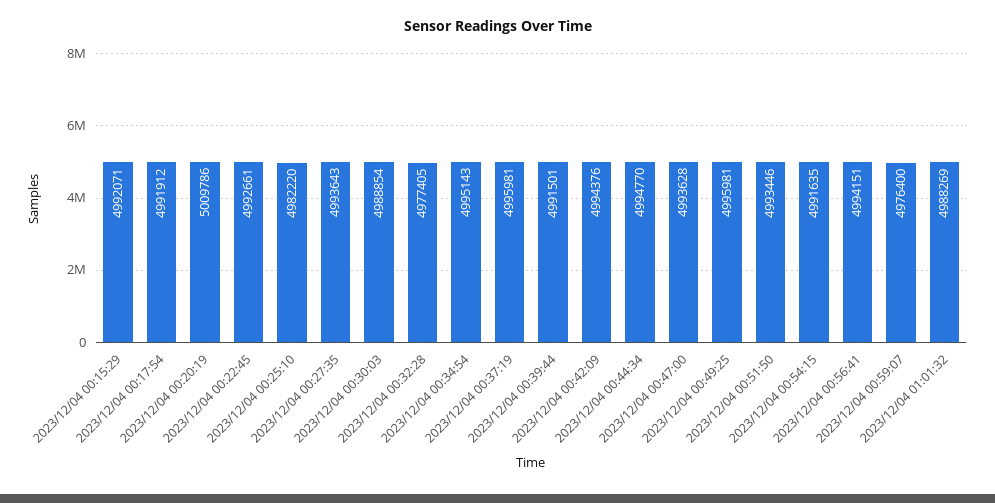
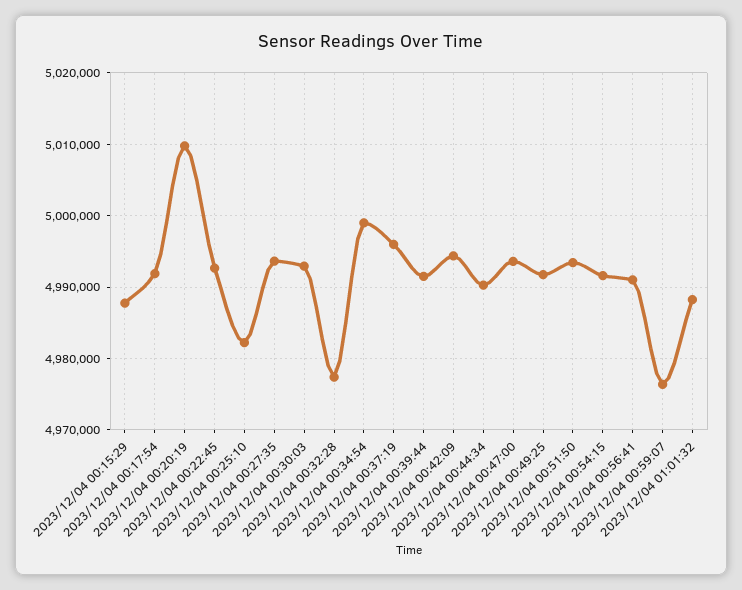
  {
-   "2023/12/04 00:15:29": 4992071,
+   "2023/12/04 00:15:29": 4988000,
    "2023/12/04 00:17:54": 4991912,
    "2023/12/04 00:20:19": 5009786,
    "2023/12/04 00:22:45": 4992661,
    "2023/12/04 00:25:10": 4982220,
    "2023/12/04 00:27:35": 4993643,
-   "2023/12/04 00:30:03": 4988854,
+   "2023/12/04 00:30:03": 4993000,
    "2023/12/04 00:32:28": 4977405,
-   "2023/12/04 00:34:54": 4995143,
+   "2023/12/04 00:34:54": 4999000,
    "2023/12/04 00:37:19": 4995981,
    "2023/12/04 00:39:44": 4991501,
    "2023/12/04 00:42:09": 4994376,
-   "2023/12/04 00:44:34": 4994770,
+   "2023/12/04 00:44:34": 4990000,
    "2023/12/04 00:47:00": 4993628,
-   "2023/12/04 00:49:25": 4995981,
+   "2023/12/04 00:49:25": 4992000,
    "2023/12/04 00:51:50": 4993446,
    "2023/12/04 00:54:15": 4991635,
-   "2023/12/04 00:56:41": 4994151,
+   "2023/12/04 00:56:41": 4991000,
    "2023/12/04 00:59:07": 4976400,
    "2023/12/04 01:01:32": 4988269
  }

